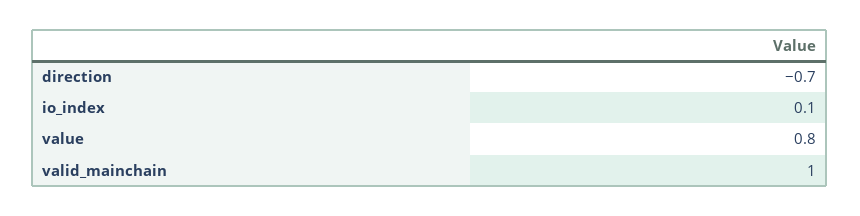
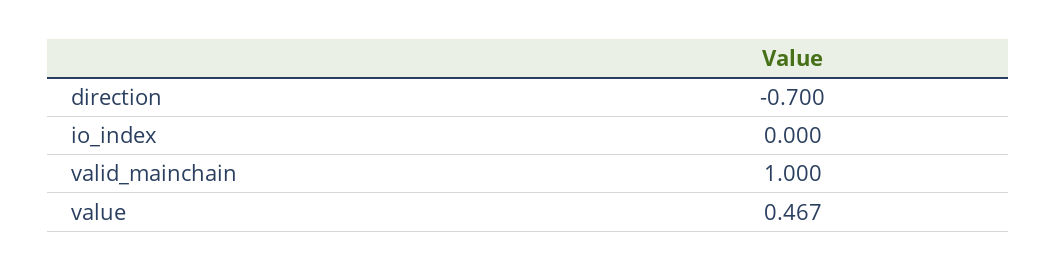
  {
    "direction": -0.7,
-   "io_index": 0.1,
+   "io_index": 0,
-   "value": 0.8,
+   "value": 0.467,
    "valid_mainchain": 1
  }

